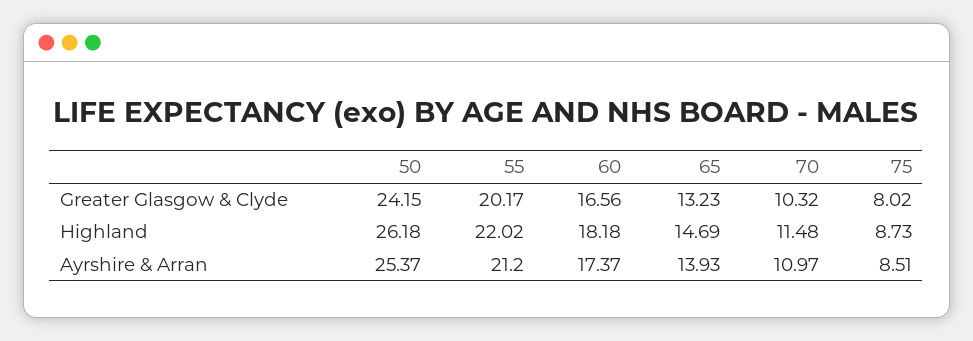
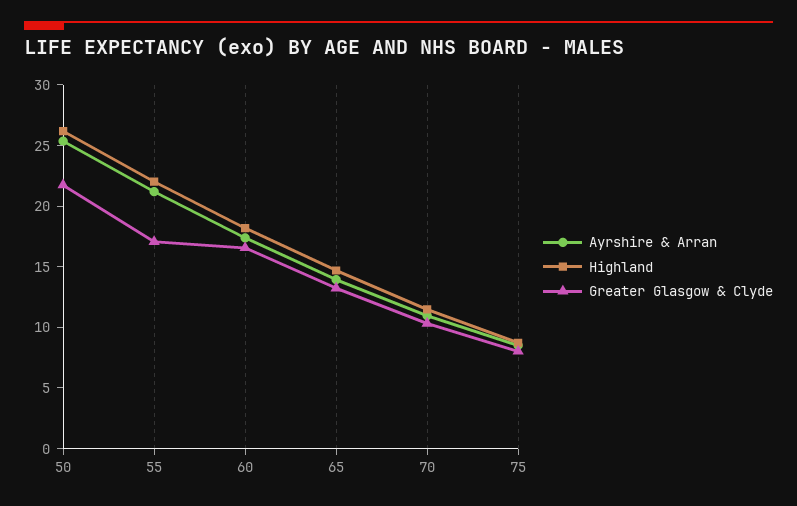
  {
    "Greater Glasgow & Clyde": {
-     "50": 24.15,
+     "50": 22,
-     "55": 20.17,
+     "55": 17,
      "60": 16.56,
      "65": 13.23,
      "70": 10.32,
      "75": 8.02
    },
    "Highland": {
      "50": 26.18,
      "55": 22.02,
      "60": 18.18,
      "65": 14.69,
      "70": 11.48,
      "75": 8.73
    },
    "Ayrshire & Arran": {
      "50": 25.37,
      "55": 21.2,
      "60": 17.37,
      "65": 13.93,
      "70": 10.97,
      "75": 8.51
    }
  }

